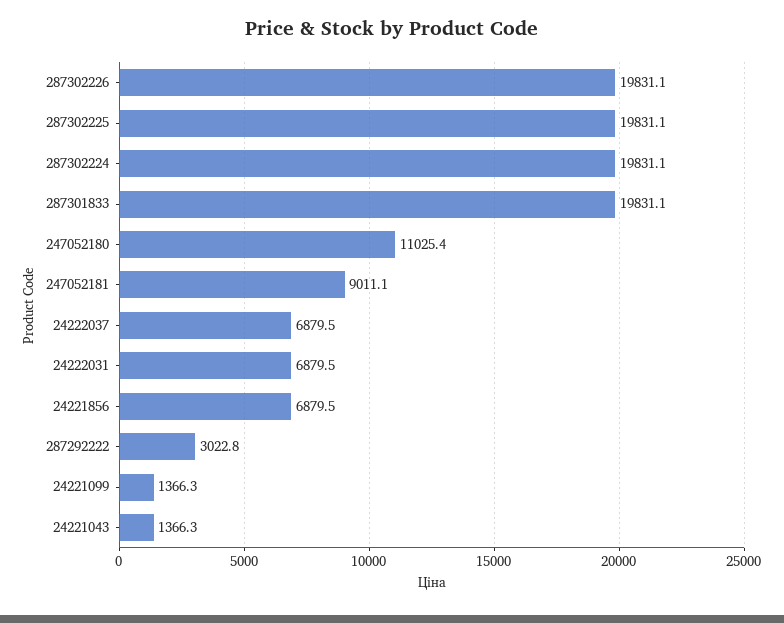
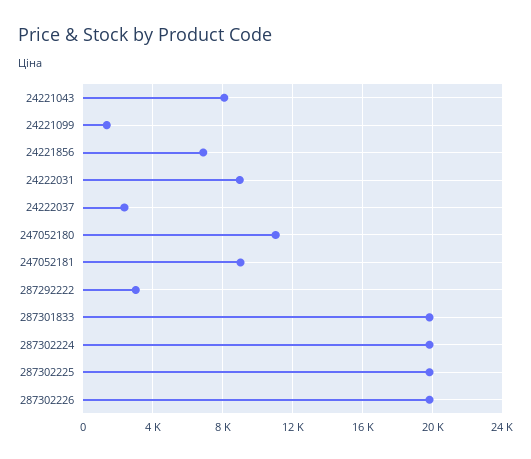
  {
    "287302226": 19831.1,
    "287302225": 19831.1,
    "287302224": 19831.1,
    "287301833": 19831.1,
    "247052180": 11025.4,
    "247052181": 9011.1,
-   "24222037": 6879.5,
+   "24222037": 2500,
-   "24222031": 6879.5,
+   "24222031": 9000,
    "24221856": 6879.5,
    "287292222": 3022.8,
    "24221099": 1366.3,
-   "24221043": 1366.3
+   "24221043": 8000
  }

